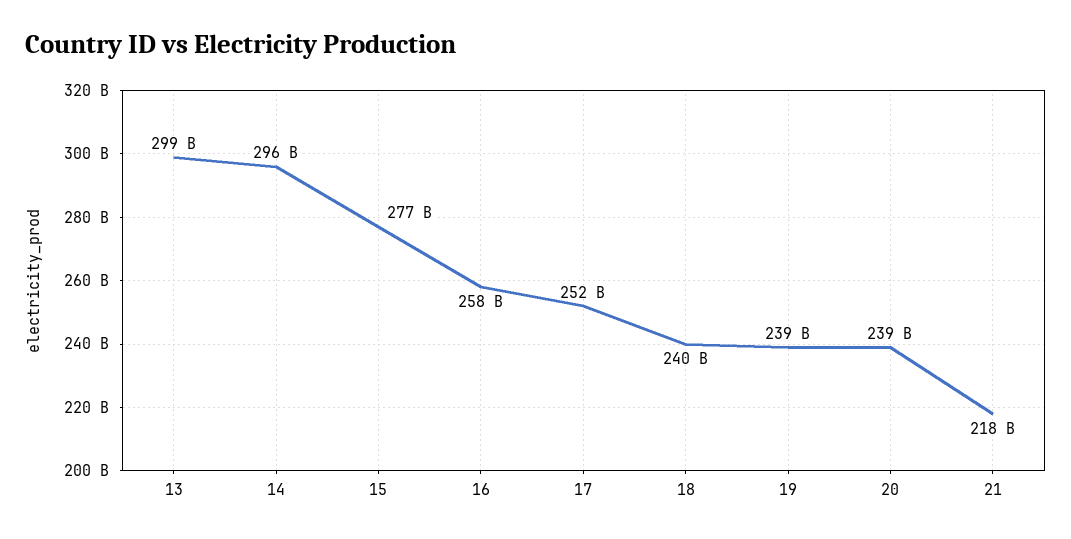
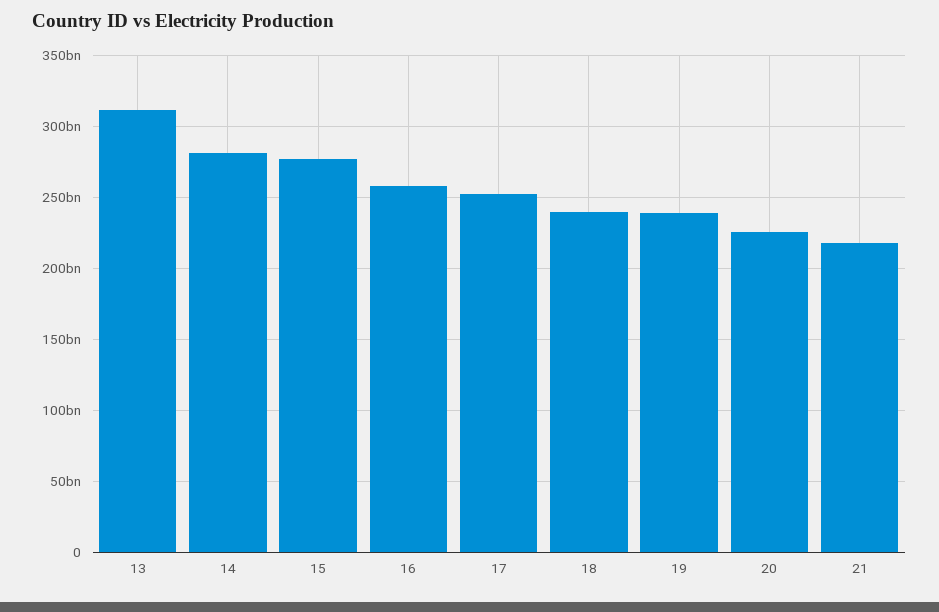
  {
-   "13": 299000000000,
+   "13": 310000000000,
-   "14": 296000000000,
+   "14": 280000000000,
    "15": 277000000000,
    "16": 258000000000,
    "17": 252000000000,
    "18": 240000000000,
    "19": 239000000000,
-   "20": 239000000000,
+   "20": 225000000000,
    "21": 218000000000
  }

